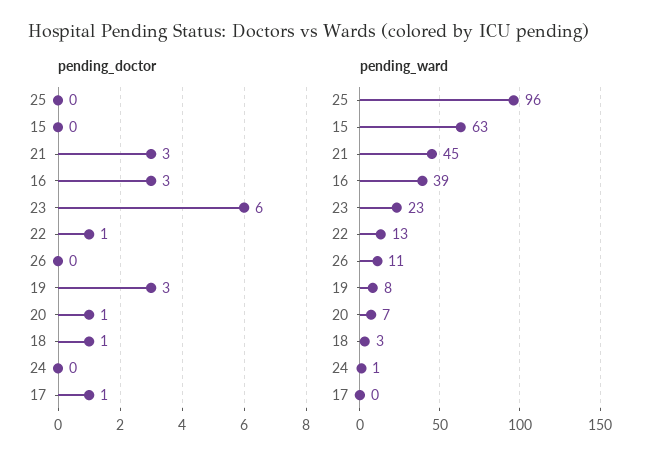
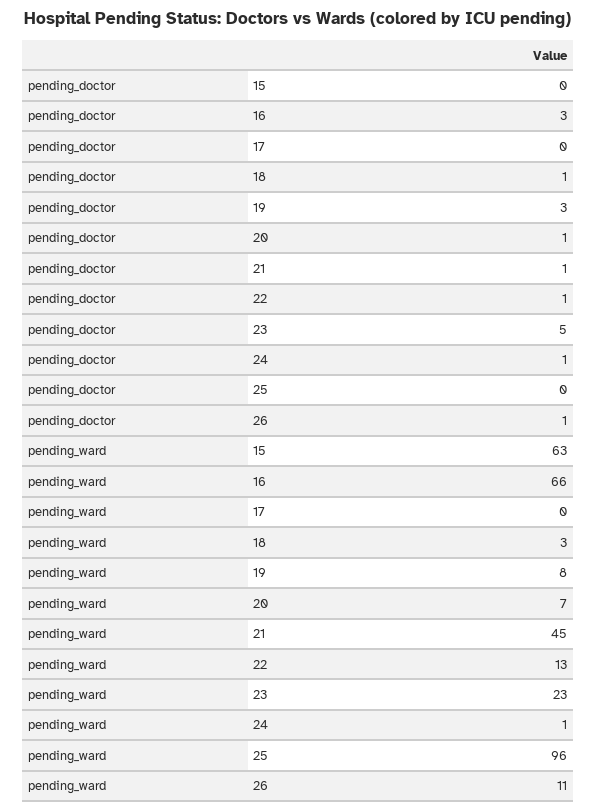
  {
    "pending_doctor": {
      "25": 0,
      "15": 0,
-     "21": 3,
+     "21": 1,
      "16": 3,
-     "23": 6,
+     "23": 5,
      "22": 1,
-     "26": 0,
+     "26": 1,
      "19": 3,
      "20": 1,
      "18": 1,
-     "24": 0,
+     "24": 1,
-     "17": 1
+     "17": 0
    },
    "pending_ward": {
      "25": 96,
      "15": 63,
      "21": 45,
-     "16": 39,
+     "16": 66,
      "23": 23,
      "22": 13,
      "26": 11,
      "19": 8,
      "20": 7,
      "18": 3,
      "24": 1,
      "17": 0
    }
  }

